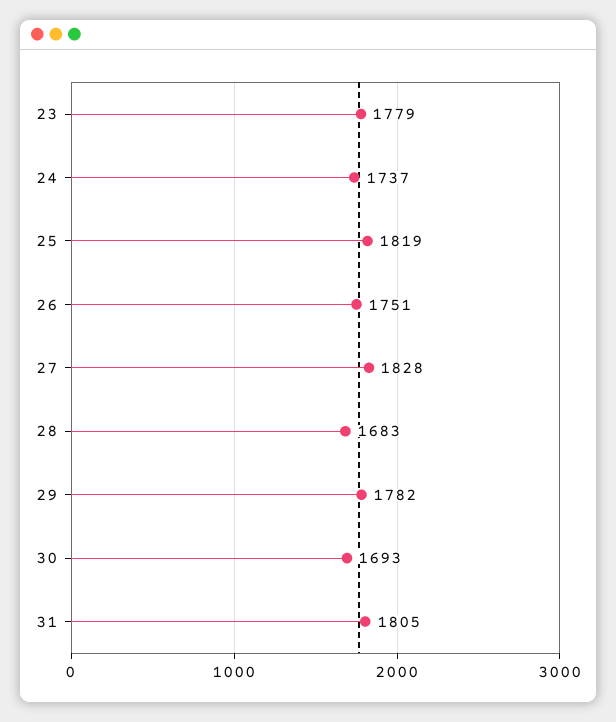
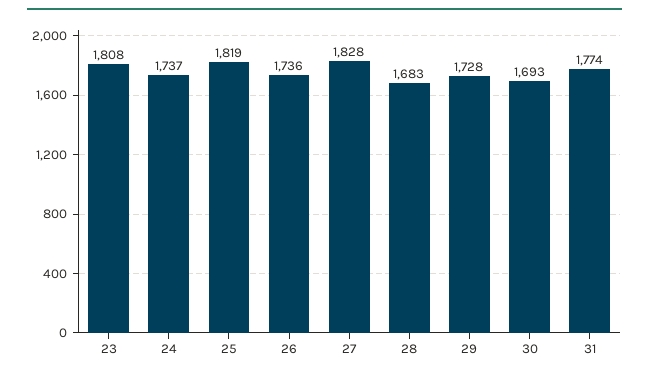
  {
-   "23": 1779,
+   "23": 1808,
    "24": 1737,
    "25": 1819,
-   "26": 1751,
+   "26": 1736,
    "27": 1828,
    "28": 1683,
-   "29": 1782,
+   "29": 1728,
    "30": 1693,
-   "31": 1805
+   "31": 1774
  }

